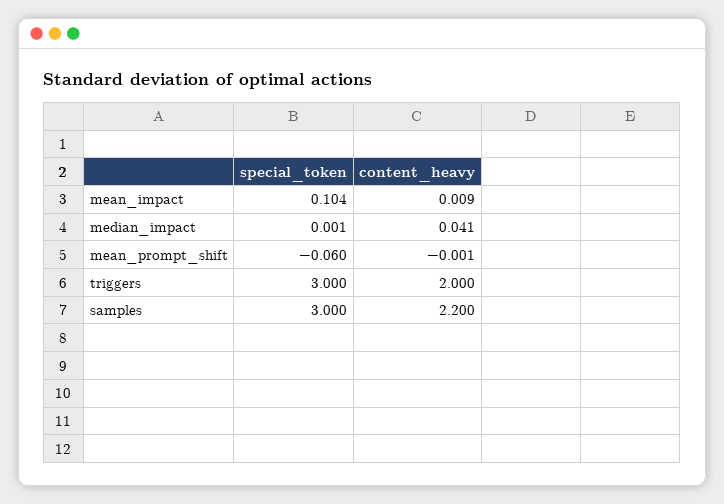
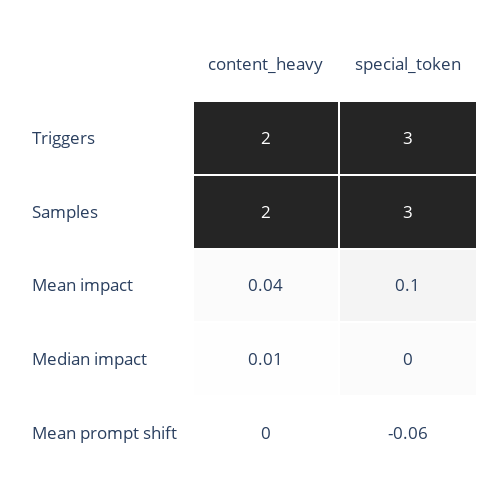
  {
    "special_token": {
      "mean_impact": 0.104,
      "median_impact": 0.001,
      "mean_prompt_shift": -0.06,
      "triggers": 3,
      "samples": 3
    },
    "content_heavy": {
-     "mean_impact": 0.009,
+     "mean_impact": 0.04,
-     "median_impact": 0.041,
+     "median_impact": 0.01,
      "mean_prompt_shift": -0.001,
      "triggers": 2,
-     "samples": 2.2
+     "samples": 2
    }
  }

